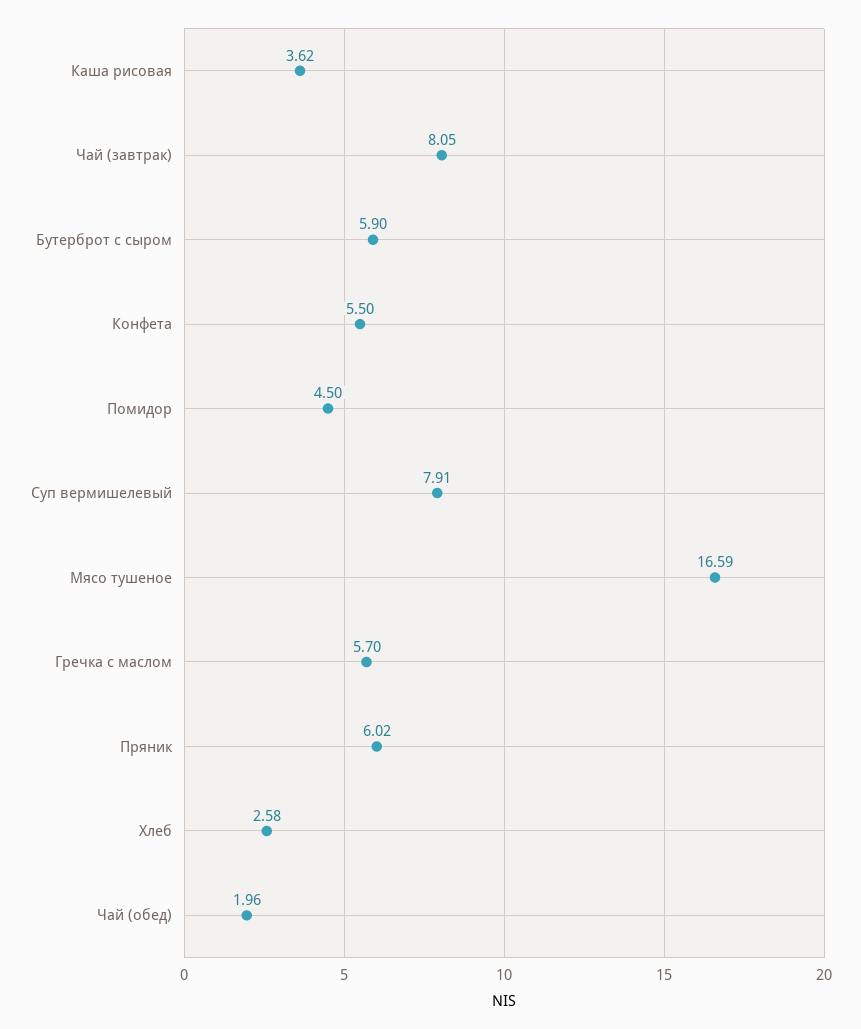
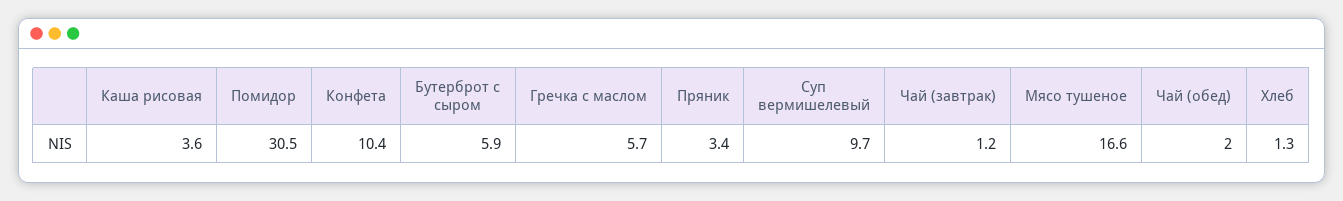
  {
    "Каша рисовая": 3.62,
-   "Чай (завтрак)": 8.05,
+   "Чай (завтрак)": 1.2,
    "Бутерброт с сыром": 5.9,
-   "Конфета": 5.5,
+   "Конфета": 10.4,
-   "Помидор": 4.5,
+   "Помидор": 30.5,
-   "Суп вермишелевый": 7.91,
+   "Суп вермишелевый": 9.7,
    "Мясо тушеное": 16.59,
    "Гречка с маслом": 5.7,
-   "Пряник": 6.02,
+   "Пряник": 3.4,
-   "Хлеб": 2.58,
+   "Хлеб": 1.3,
    "Чай (обед)": 1.96
  }

